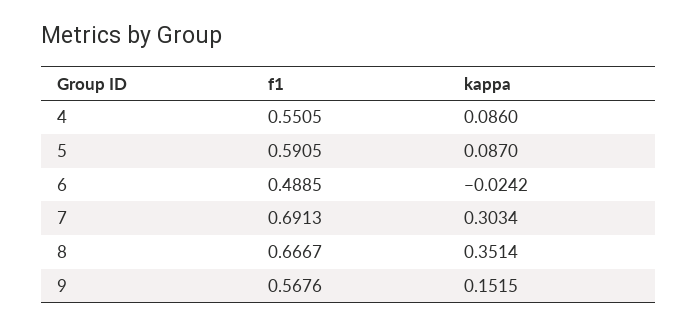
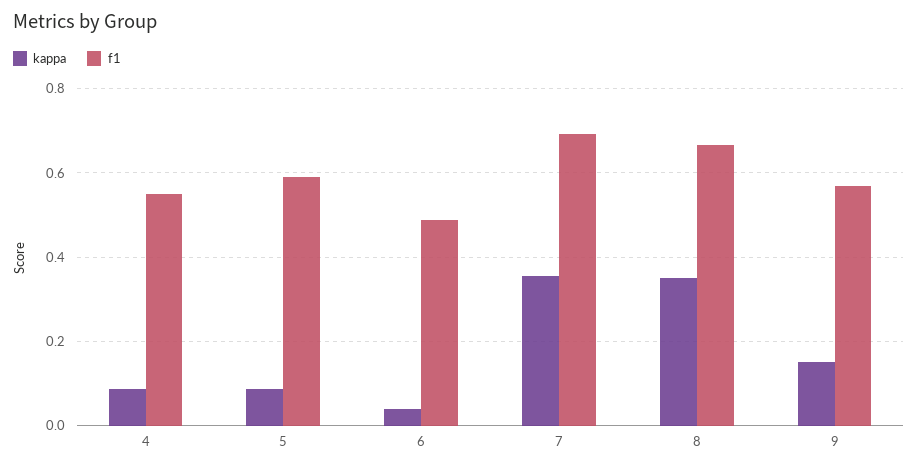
  {
    "f1": {
      "4": 0.5505,
      "5": 0.5905,
      "6": 0.4885,
      "7": 0.6913,
      "8": 0.6667,
      "9": 0.5676
    },
    "kappa": {
      "4": 0.086,
      "5": 0.087,
-     "6": -0.0242,
+     "6": 0.04,
-     "7": 0.3034,
+     "7": 0.36,
      "8": 0.3514,
      "9": 0.1515
    }
  }

